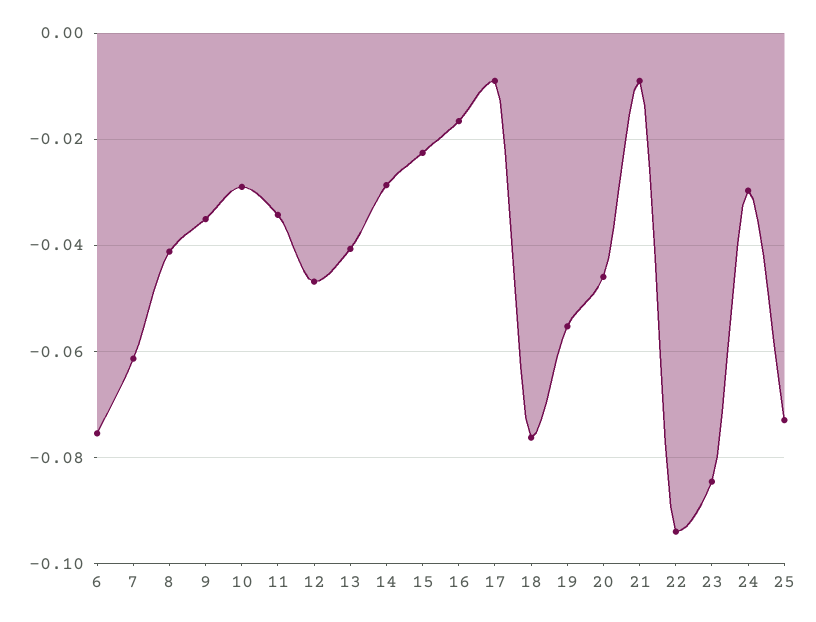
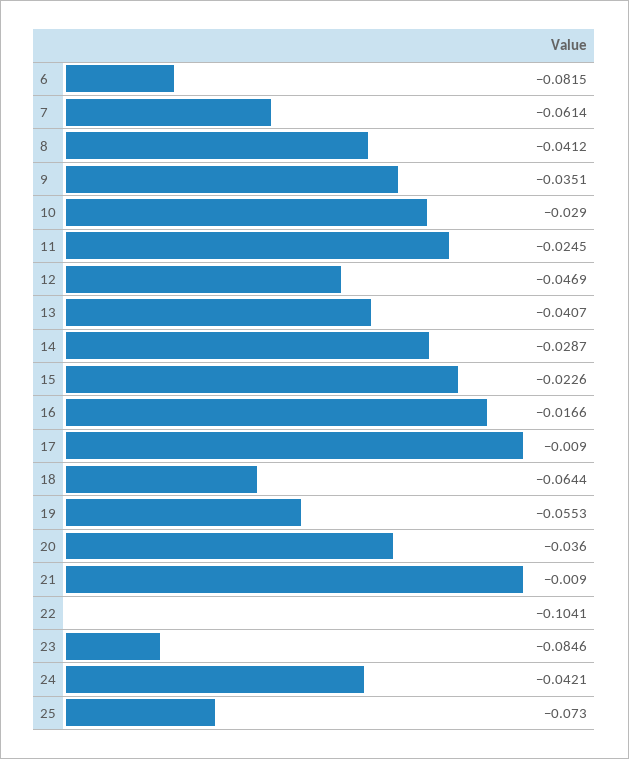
  {
-   "6": -0.076,
+   "6": -0.0815,
    "7": -0.0614,
    "8": -0.0412,
    "9": -0.0351,
    "10": -0.029,
-   "11": -0.034,
+   "11": -0.0245,
    "12": -0.0469,
    "13": -0.0407,
    "14": -0.0287,
    "15": -0.0226,
    "16": -0.0166,
    "17": -0.009,
-   "18": -0.076,
+   "18": -0.0644,
    "19": -0.0553,
-   "20": -0.046,
+   "20": -0.036,
    "21": -0.009,
-   "22": -0.094,
+   "22": -0.1041,
    "23": -0.0846,
-   "24": -0.03,
+   "24": -0.0421,
    "25": -0.073
  }

